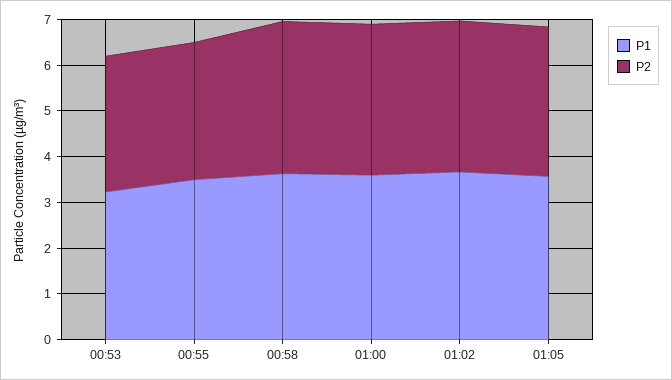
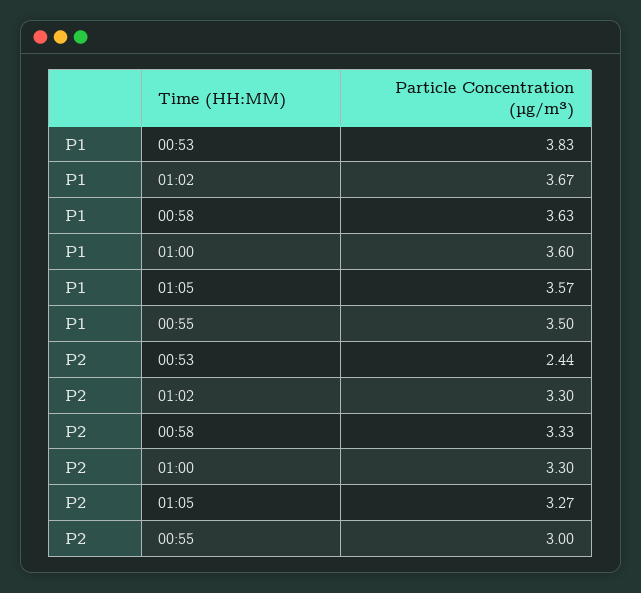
  {
    "P1": {
-     "00:53": 3.2,
+     "00:53": 3.83,
      "00:55": 3.5,
      "00:58": 3.63,
      "01:00": 3.6,
      "01:02": 3.67,
      "01:05": 3.57
    },
    "P2": {
-     "00:53": 3,
+     "00:53": 2.44,
      "00:55": 3,
      "00:58": 3.33,
      "01:00": 3.3,
      "01:02": 3.3,
      "01:05": 3.27
    }
  }

